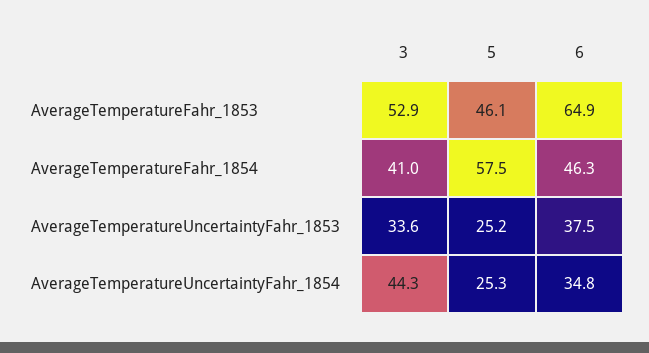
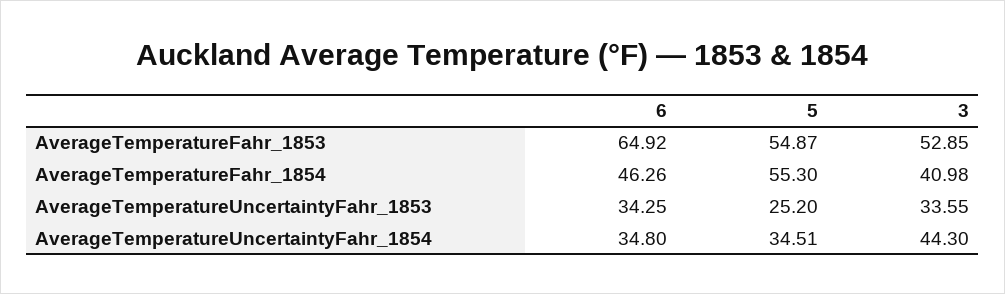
  {
    "3": {
      "AverageTemperatureFahr_1853": 52.85,
      "AverageTemperatureFahr_1854": 40.98,
      "AverageTemperatureUncertaintyFahr_1853": 33.55,
      "AverageTemperatureUncertaintyFahr_1854": 44.3
    },
    "5": {
-     "AverageTemperatureFahr_1853": 46.1,
+     "AverageTemperatureFahr_1853": 54.87,
-     "AverageTemperatureFahr_1854": 57.5,
+     "AverageTemperatureFahr_1854": 55.3,
      "AverageTemperatureUncertaintyFahr_1853": 25.2,
-     "AverageTemperatureUncertaintyFahr_1854": 25.3
+     "AverageTemperatureUncertaintyFahr_1854": 34.51
    },
    "6": {
      "AverageTemperatureFahr_1853": 64.92,
      "AverageTemperatureFahr_1854": 46.26,
-     "AverageTemperatureUncertaintyFahr_1853": 37.5,
+     "AverageTemperatureUncertaintyFahr_1853": 34.25,
      "AverageTemperatureUncertaintyFahr_1854": 34.8
    }
  }

